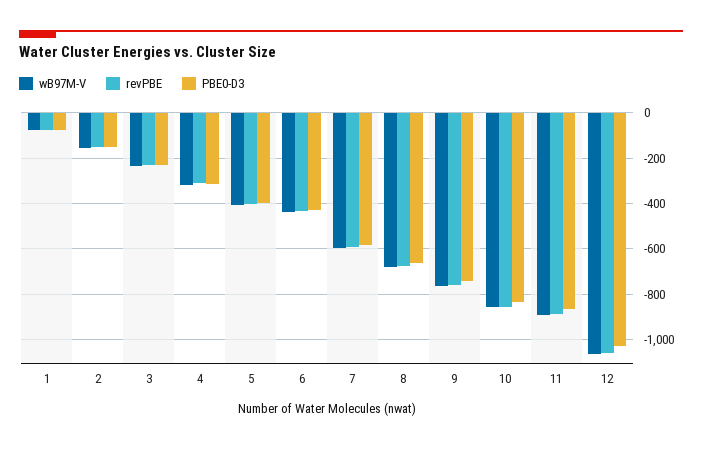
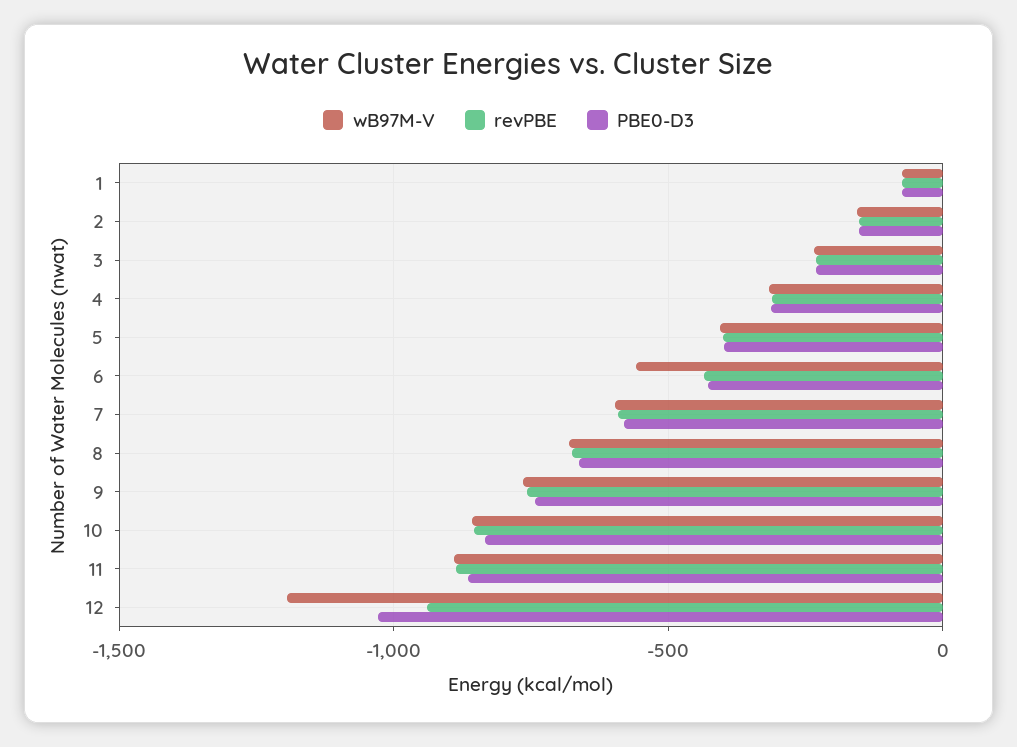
  {
    "wB97M-V": {
      "1": -100,
      "2": -150,
      "3": -250,
      "4": -300,
      "5": -400,
-     "6": -450,
+     "6": -550,
      "7": -600,
      "8": -700,
      "9": -750,
      "10": -850,
      "11": -900,
-     "12": -1050
+     "12": -1200
    },
    "revPBE": {
      "1": -50,
      "2": -150,
      "3": -250,
      "4": -300,
      "5": -400,
      "6": -450,
      "7": -600,
      "8": -700,
      "9": -750,
      "10": -850,
      "11": -900,
-     "12": -1050
+     "12": -950
    },
    "PBE0-D3": {
      "1": -50,
      "2": -150,
      "3": -250,
      "4": -300,
      "5": -400,
      "6": -450,
      "7": -600,
      "8": -650,
      "9": -750,
      "10": -850,
      "11": -850,
      "12": -1050
    }
  }

